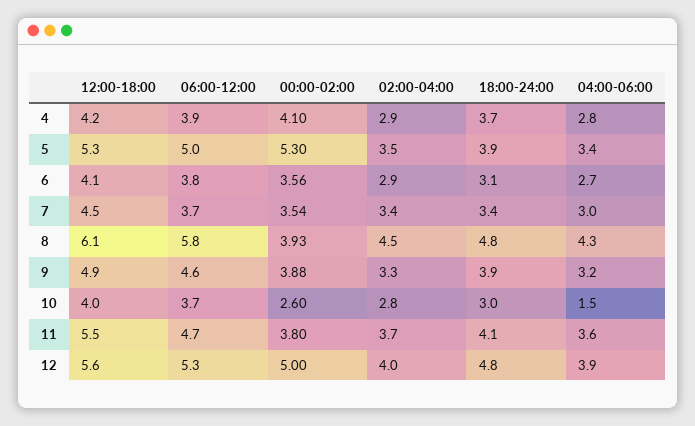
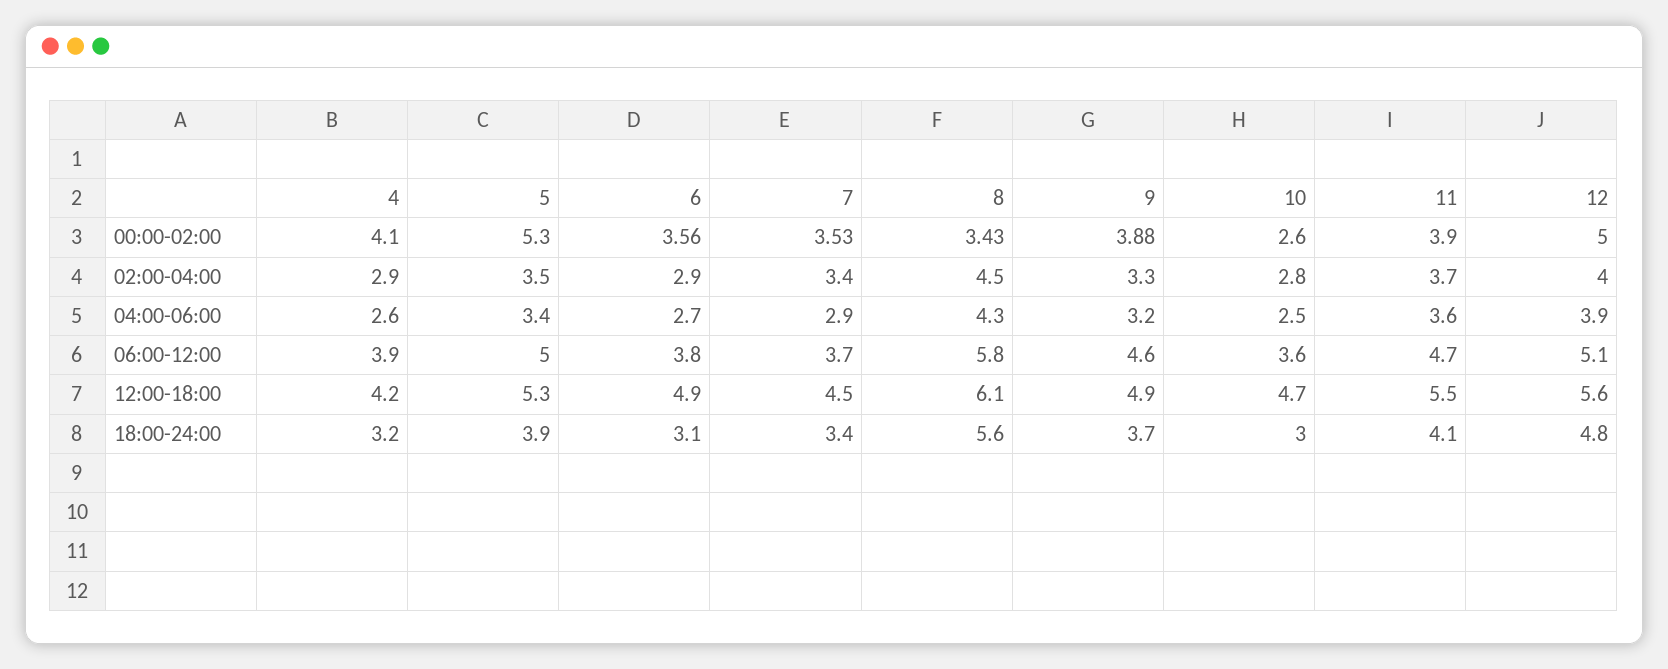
  {
    "12:00-18:00": {
      "4": 4.2,
      "5": 5.3,
-     "6": 4.1,
+     "6": 4.9,
      "7": 4.5,
      "8": 6.1,
      "9": 4.9,
-     "10": 4,
+     "10": 4.7,
      "11": 5.5,
      "12": 5.6
    },
    "06:00-12:00": {
      "4": 3.9,
      "5": 5,
      "6": 3.8,
      "7": 3.7,
      "8": 5.8,
      "9": 4.6,
-     "10": 3.7,
+     "10": 3.6,
      "11": 4.7,
-     "12": 5.3
+     "12": 5.1
    },
    "00:00-02:00": {
      "4": 4.1,
      "5": 5.3,
      "6": 3.56,
-     "7": 3.54,
+     "7": 3.53,
-     "8": 3.93,
+     "8": 3.43,
      "9": 3.88,
      "10": 2.6,
-     "11": 3.8,
+     "11": 3.9,
      "12": 5
    },
    "02:00-04:00": {
      "4": 2.9,
      "5": 3.5,
      "6": 2.9,
      "7": 3.4,
      "8": 4.5,
      "9": 3.3,
      "10": 2.8,
      "11": 3.7,
      "12": 4
    },
    "18:00-24:00": {
-     "4": 3.7,
+     "4": 3.2,
      "5": 3.9,
      "6": 3.1,
      "7": 3.4,
-     "8": 4.8,
+     "8": 5.6,
-     "9": 3.9,
+     "9": 3.7,
      "10": 3,
      "11": 4.1,
      "12": 4.8
    },
    "04:00-06:00": {
-     "4": 2.8,
+     "4": 2.6,
      "5": 3.4,
      "6": 2.7,
-     "7": 3,
+     "7": 2.9,
      "8": 4.3,
      "9": 3.2,
-     "10": 1.5,
+     "10": 2.5,
      "11": 3.6,
      "12": 3.9
    }
  }

